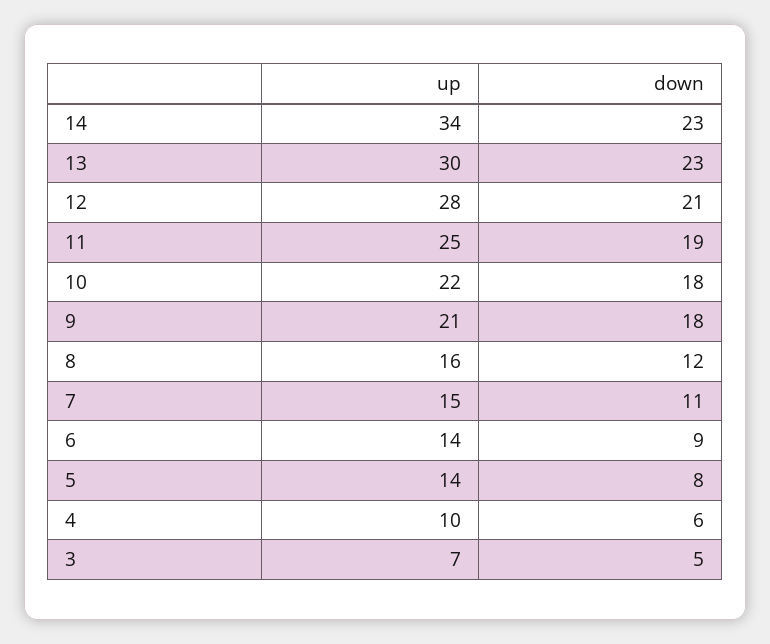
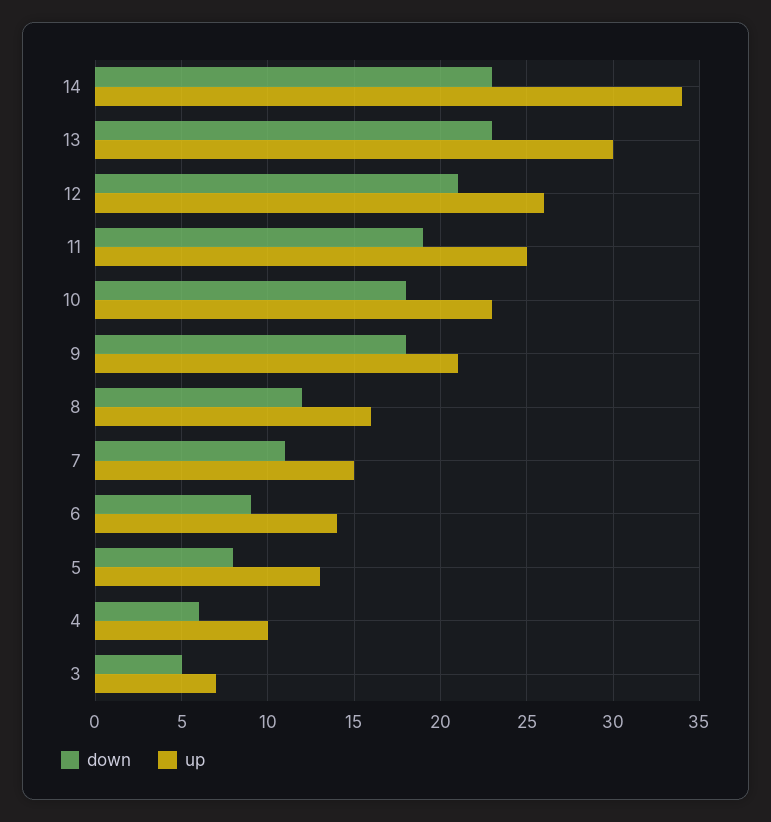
  {
    "up": {
      "14": 34,
      "13": 30,
-     "12": 28,
+     "12": 26,
      "11": 25,
-     "10": 22,
+     "10": 23,
      "9": 21,
      "8": 16,
      "7": 15,
      "6": 14,
-     "5": 14,
+     "5": 13,
      "4": 10,
      "3": 7
    },
    "down": {
      "14": 23,
      "13": 23,
      "12": 21,
      "11": 19,
      "10": 18,
      "9": 18,
      "8": 12,
      "7": 11,
      "6": 9,
      "5": 8,
      "4": 6,
      "3": 5
    }
  }

